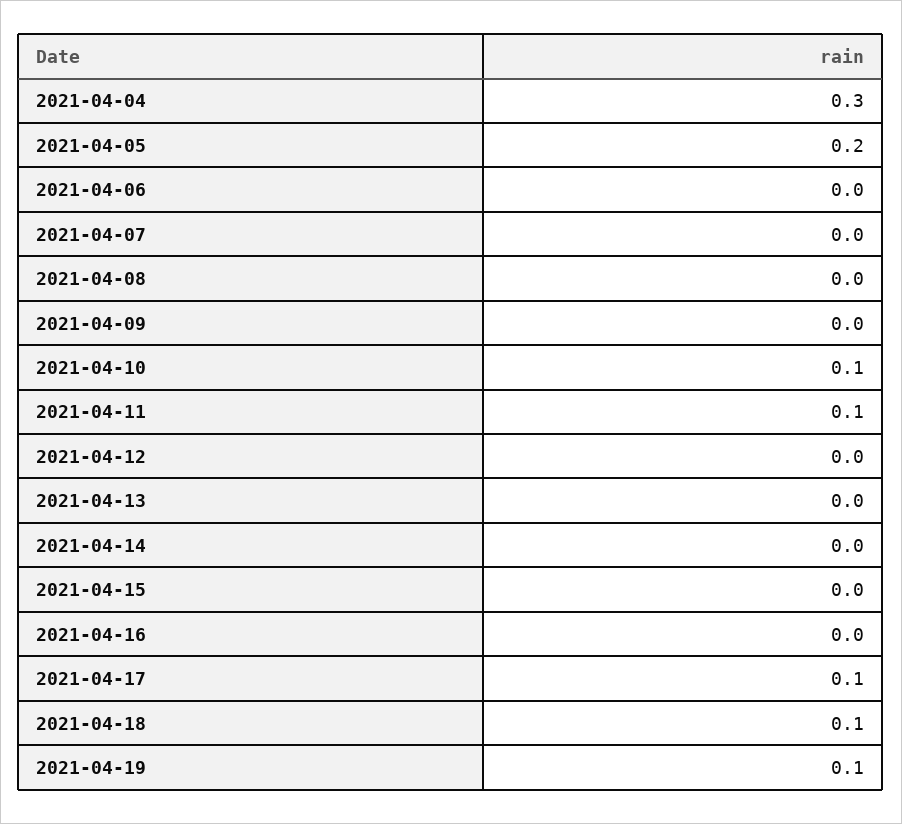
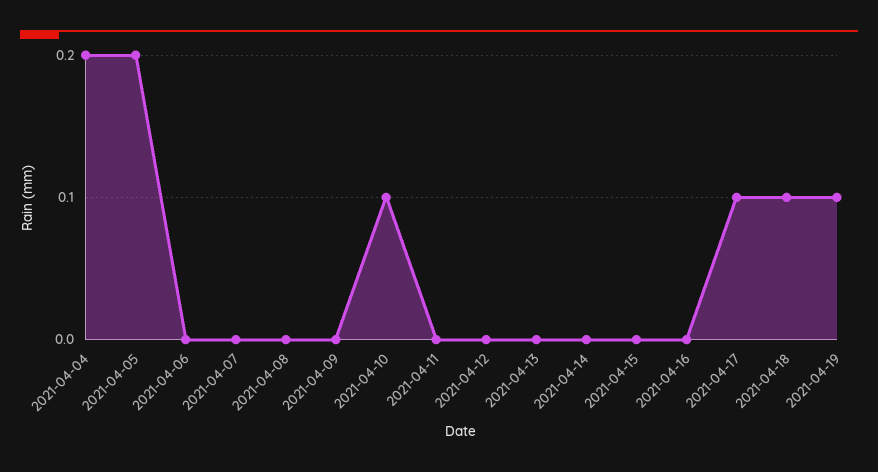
  {
-   "2021-04-04": 0.3,
+   "2021-04-04": 0.2,
    "2021-04-05": 0.2,
    "2021-04-06": 0,
    "2021-04-07": 0,
    "2021-04-08": 0,
    "2021-04-09": 0,
    "2021-04-10": 0.1,
-   "2021-04-11": 0.1,
+   "2021-04-11": 0,
    "2021-04-12": 0,
    "2021-04-13": 0,
    "2021-04-14": 0,
    "2021-04-15": 0,
    "2021-04-16": 0,
    "2021-04-17": 0.1,
    "2021-04-18": 0.1,
    "2021-04-19": 0.1
  }

